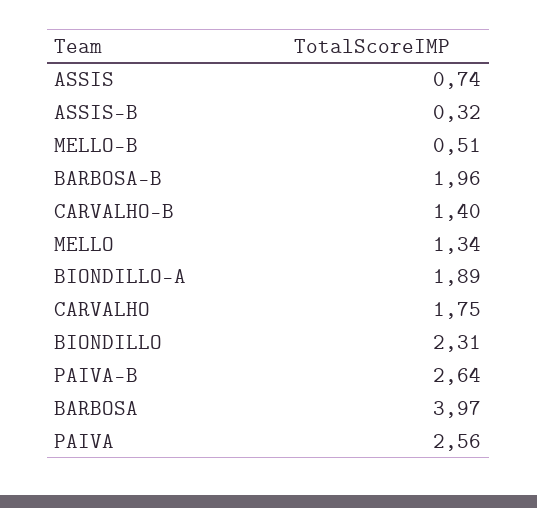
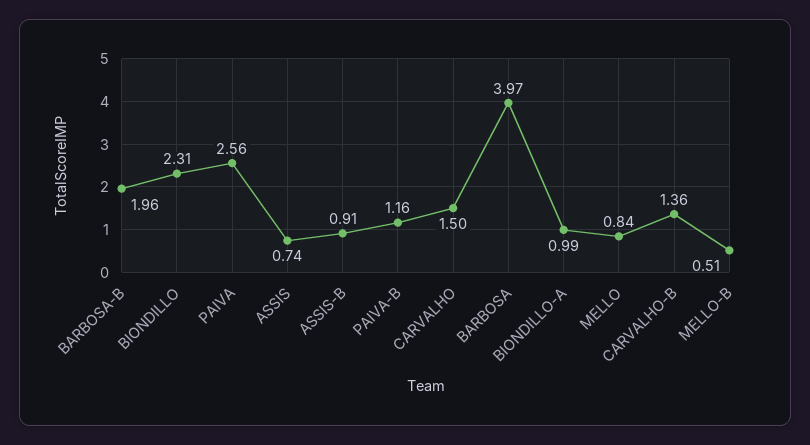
  {
    "ASSIS": 0.74,
-   "ASSIS-B": 0.32,
+   "ASSIS-B": 0.91,
    "MELLO-B": 0.51,
    "BARBOSA-B": 1.96,
-   "CARVALHO-B": 1.4,
+   "CARVALHO-B": 1.36,
-   "MELLO": 1.34,
+   "MELLO": 0.84,
-   "BIONDILLO-A": 1.89,
+   "BIONDILLO-A": 0.99,
-   "CARVALHO": 1.75,
+   "CARVALHO": 1.5,
    "BIONDILLO": 2.31,
-   "PAIVA-B": 2.64,
+   "PAIVA-B": 1.16,
    "BARBOSA": 3.97,
    "PAIVA": 2.56
  }

